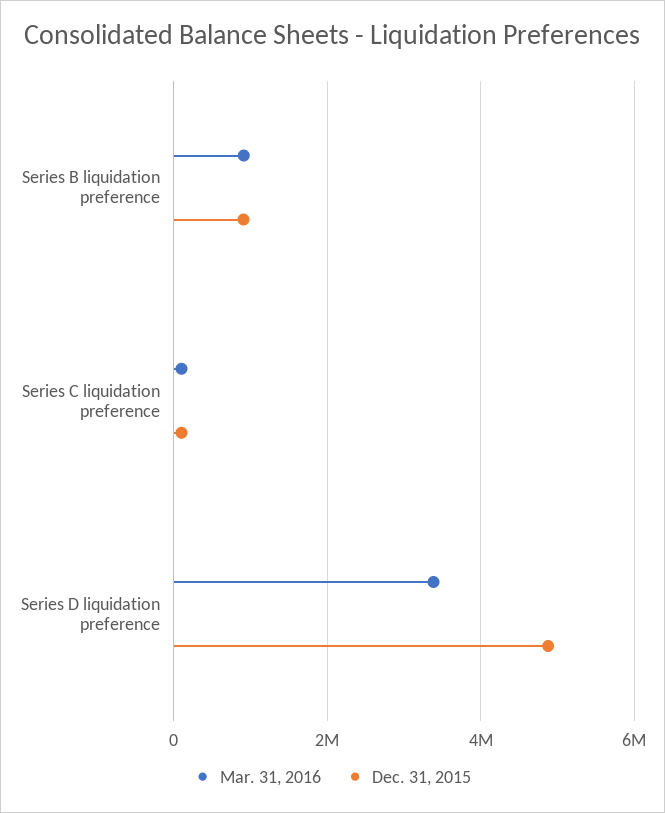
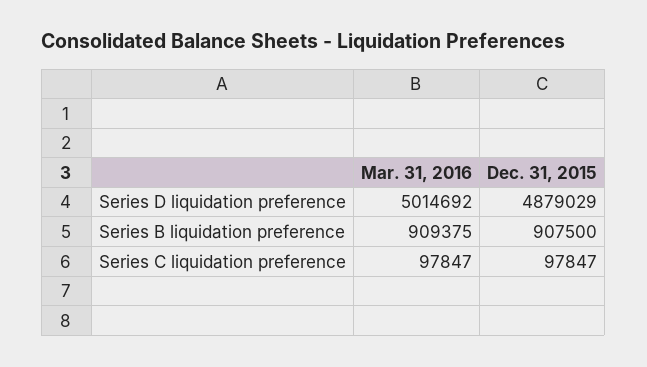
  {
    "Mar. 31, 2016": {
      "Series B liquidation preference": 909375,
      "Series C liquidation preference": 97847,
-     "Series D liquidation preference": 3400000
+     "Series D liquidation preference": 5014692
    },
    "Dec. 31, 2015": {
      "Series B liquidation preference": 907500,
      "Series C liquidation preference": 97847,
      "Series D liquidation preference": 4879029
    }
  }

